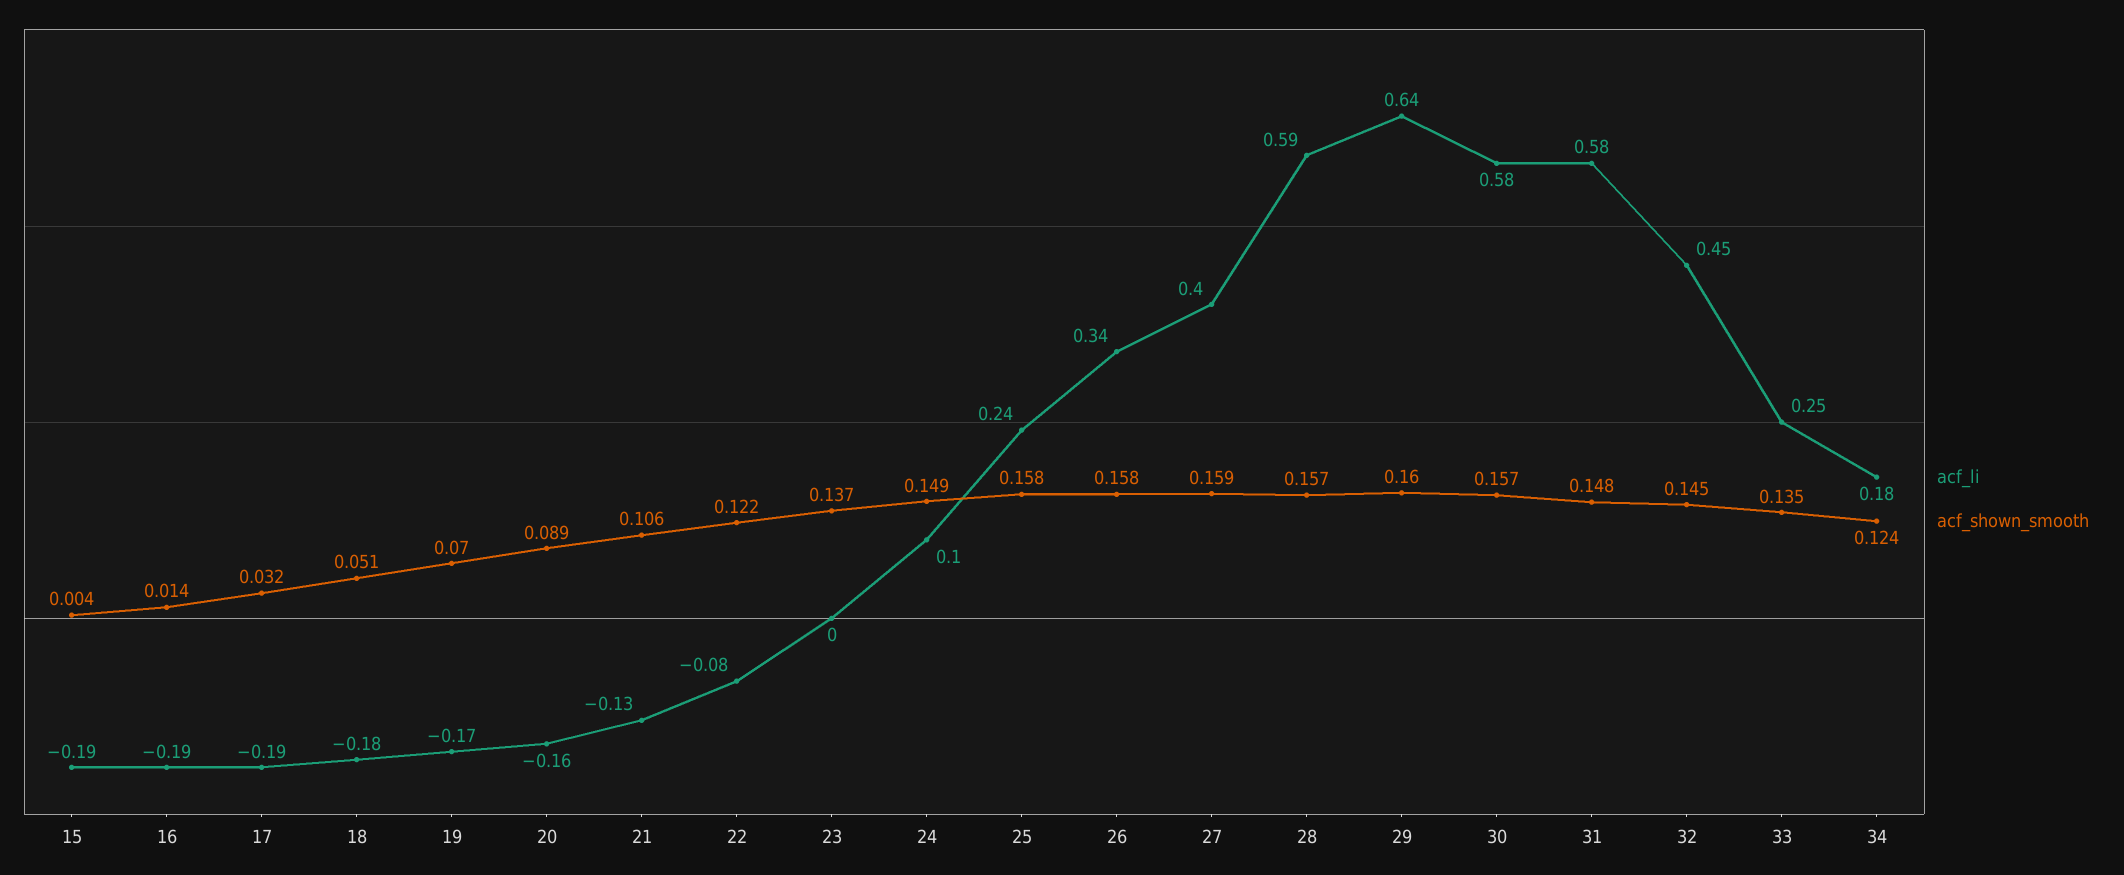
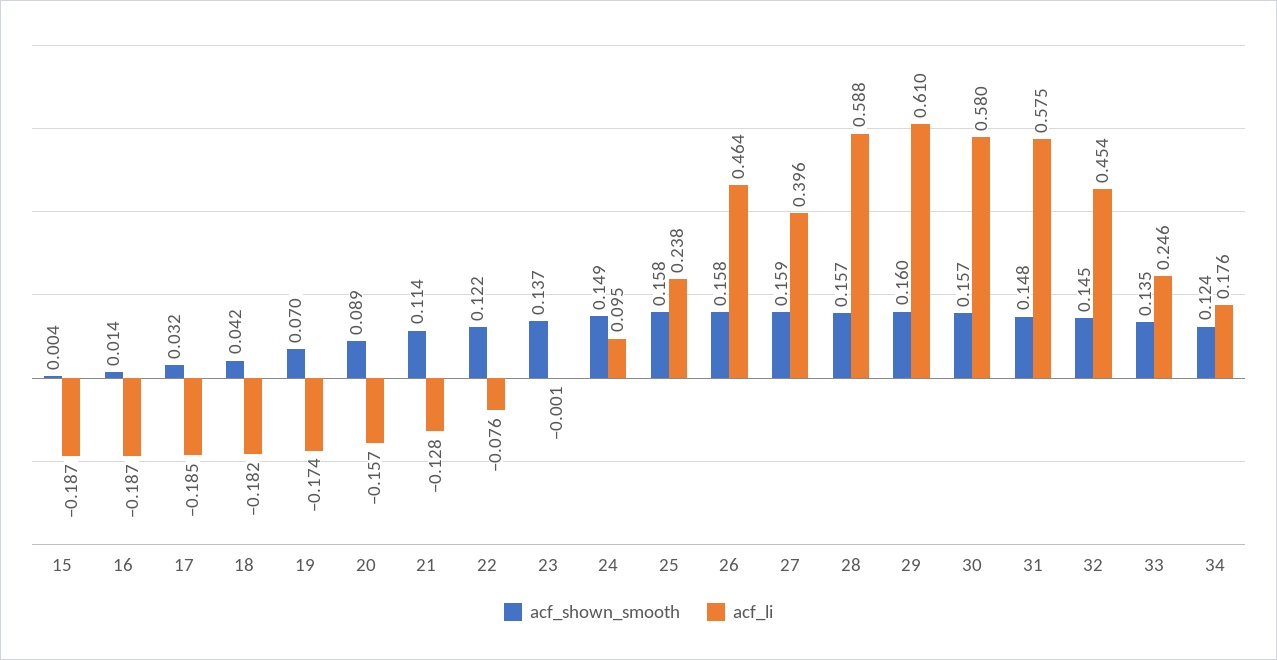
  {
    "acf_li": {
      "15": -0.187,
      "16": -0.187,
      "17": -0.185,
      "18": -0.182,
      "19": -0.174,
      "20": -0.157,
      "21": -0.128,
      "22": -0.076,
      "23": -0.001,
      "24": 0.095,
      "25": 0.238,
-     "26": 0.34,
+     "26": 0.464,
      "27": 0.396,
      "28": 0.588,
-     "29": 0.64,
+     "29": 0.61,
      "30": 0.58,
      "31": 0.575,
      "32": 0.454,
      "33": 0.246,
      "34": 0.176
    },
    "acf_shown_smooth": {
      "15": 0.004,
      "16": 0.014,
      "17": 0.032,
-     "18": 0.051,
+     "18": 0.042,
      "19": 0.07,
      "20": 0.089,
-     "21": 0.106,
+     "21": 0.114,
      "22": 0.122,
      "23": 0.137,
      "24": 0.149,
      "25": 0.158,
      "26": 0.158,
      "27": 0.159,
      "28": 0.157,
      "29": 0.16,
      "30": 0.157,
      "31": 0.148,
      "32": 0.145,
      "33": 0.135,
      "34": 0.124
    }
  }

